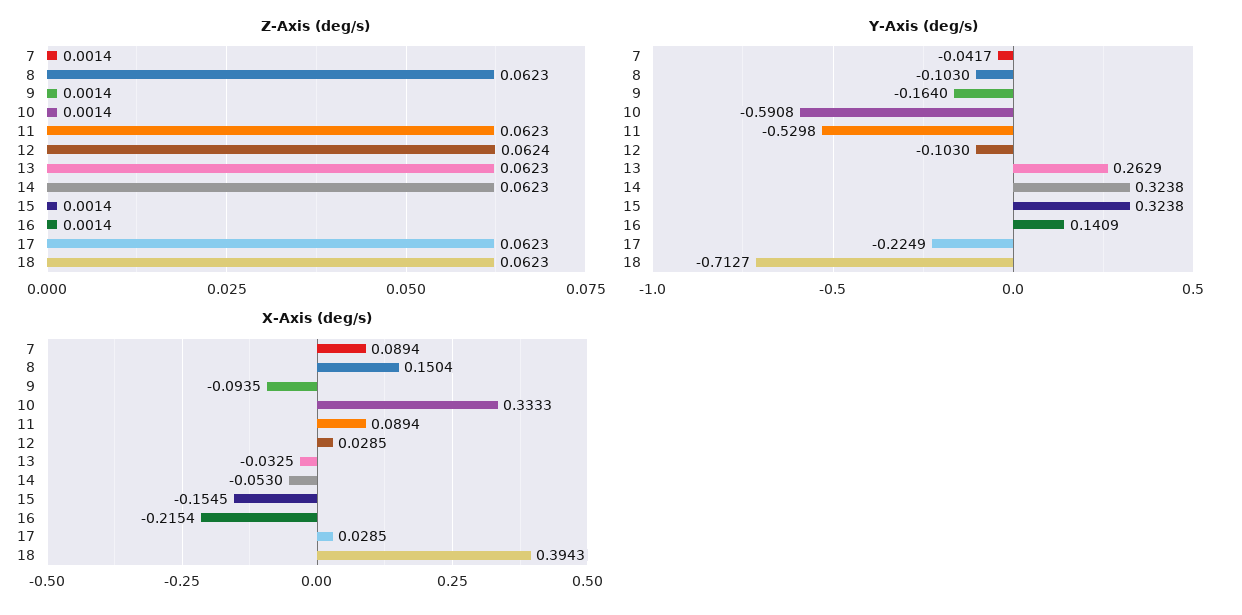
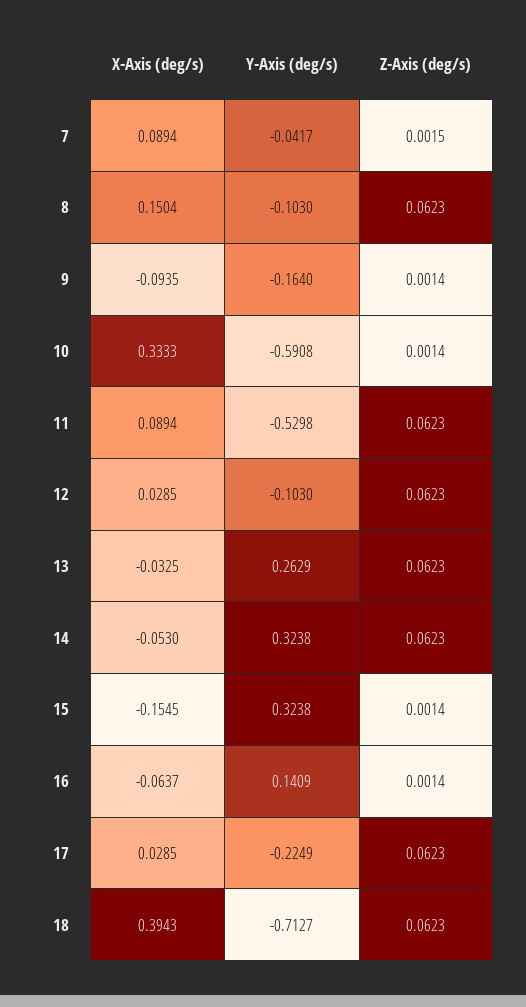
  {
    "Z-Axis (deg/s)": {
-     "7": 0.0014,
+     "7": 0.0015,
      "8": 0.0623,
      "9": 0.0014,
      "10": 0.0014,
      "11": 0.0623,
-     "12": 0.0624,
+     "12": 0.0623,
      "13": 0.0623,
      "14": 0.0623,
      "15": 0.0014,
      "16": 0.0014,
      "17": 0.0623,
      "18": 0.0623
    },
    "Y-Axis (deg/s)": {
      "7": -0.0417,
      "8": -0.103,
      "9": -0.164,
      "10": -0.5908,
      "11": -0.5298,
      "12": -0.103,
      "13": 0.2629,
      "14": 0.3238,
      "15": 0.3238,
      "16": 0.1409,
      "17": -0.2249,
      "18": -0.7127
    },
    "X-Axis (deg/s)": {
      "7": 0.0894,
      "8": 0.1504,
      "9": -0.0935,
      "10": 0.3333,
      "11": 0.0894,
      "12": 0.0285,
      "13": -0.0325,
      "14": -0.053,
      "15": -0.1545,
-     "16": -0.2154,
+     "16": -0.0637,
      "17": 0.0285,
      "18": 0.3943
    }
  }

